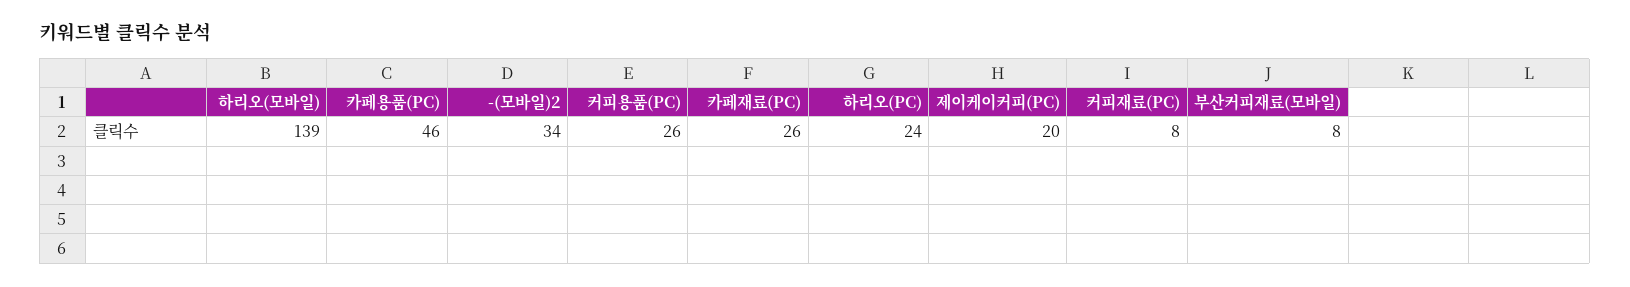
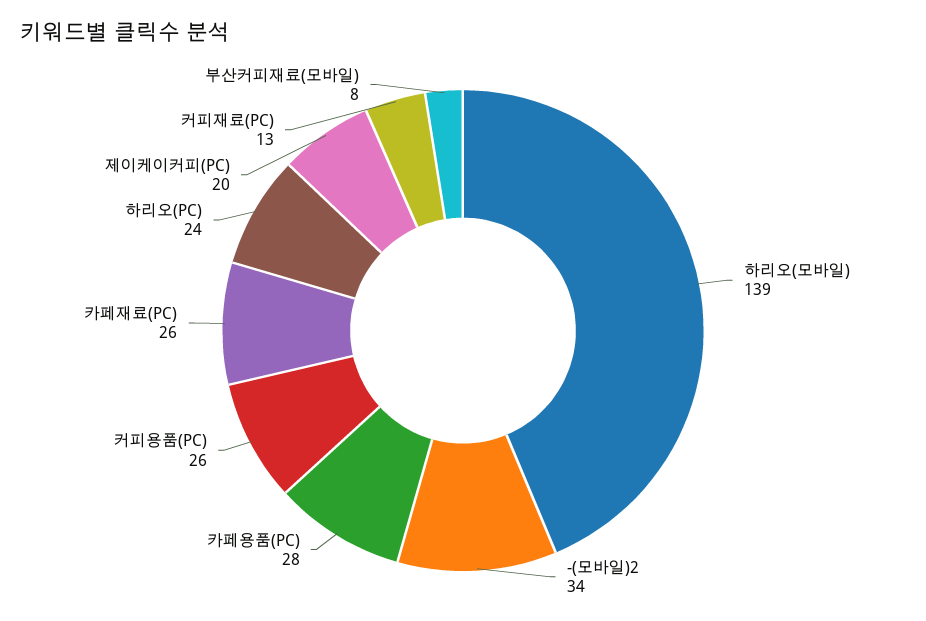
  {
    "하리오(모바일)": 139,
-   "카페용품(PC)": 46,
+   "카페용품(PC)": 28,
    "-(모바일)2": 34,
    "커피용품(PC)": 26,
    "카페재료(PC)": 26,
    "하리오(PC)": 24,
    "제이케이커피(PC)": 20,
-   "커피재료(PC)": 8,
+   "커피재료(PC)": 13,
    "부산커피재료(모바일)": 8
  }

